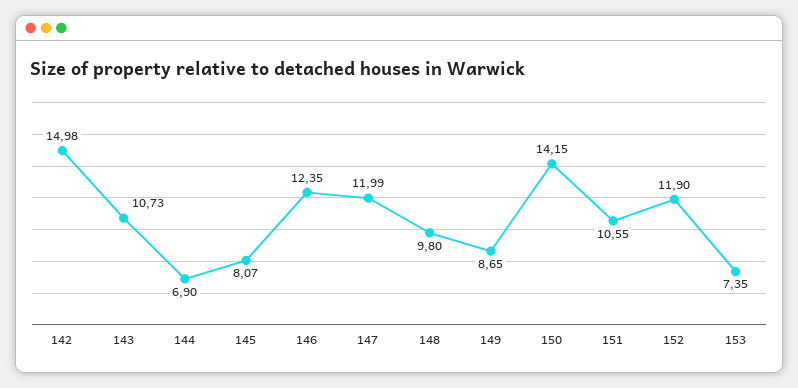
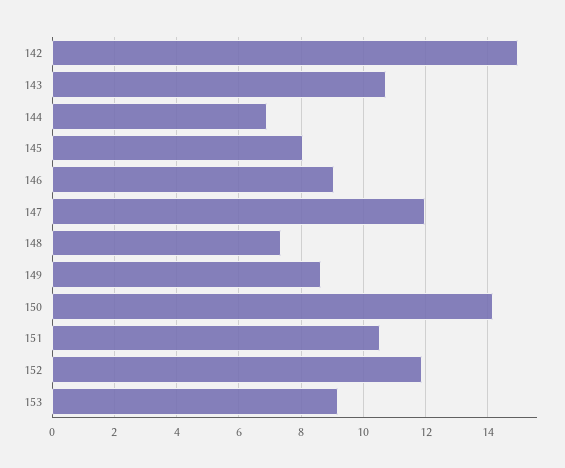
  {
    "142": 14.98,
    "143": 10.73,
    "144": 6.9,
    "145": 8.07,
-   "146": 12.35,
+   "146": 9,
    "147": 11.99,
-   "148": 9.8,
+   "148": 7.4,
    "149": 8.65,
    "150": 14.15,
    "151": 10.55,
    "152": 11.9,
-   "153": 7.35
+   "153": 9.2
  }

